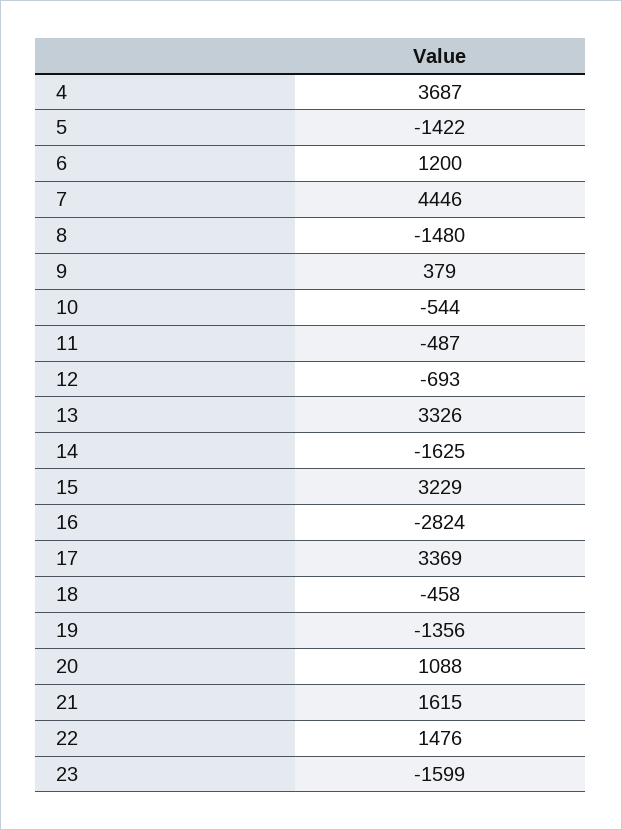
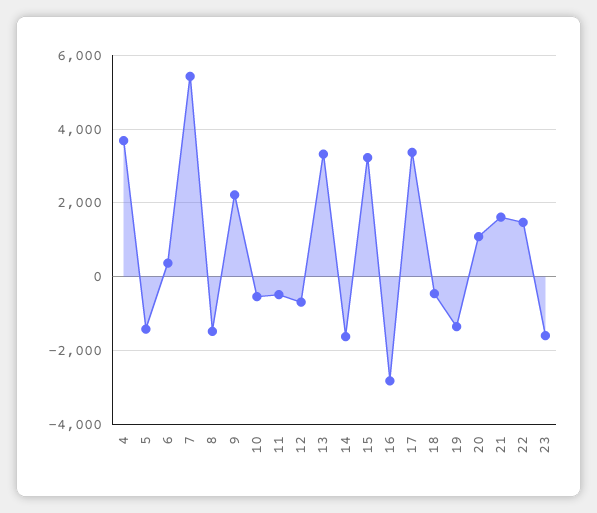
  {
    "4": 3687,
    "5": -1422,
-   "6": 1200,
+   "6": 400,
-   "7": 4446,
+   "7": 5400,
    "8": -1480,
-   "9": 379,
+   "9": 2200,
    "10": -544,
    "11": -487,
    "12": -693,
    "13": 3326,
    "14": -1625,
    "15": 3229,
    "16": -2824,
    "17": 3369,
    "18": -458,
    "19": -1356,
    "20": 1088,
    "21": 1615,
    "22": 1476,
    "23": -1599
  }

